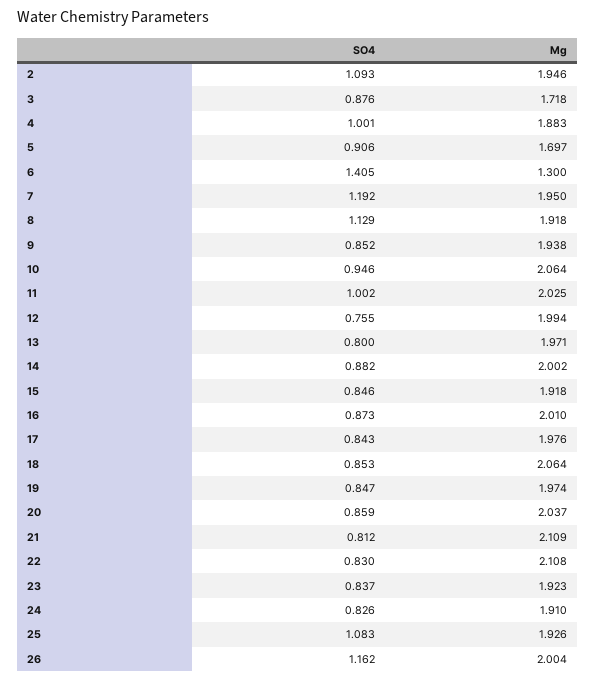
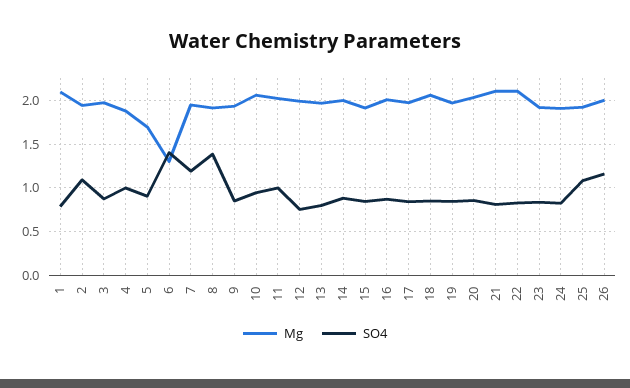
  {
    "SO4": {
      "2": 1.093,
      "3": 0.876,
      "4": 1.001,
      "5": 0.906,
      "6": 1.405,
      "7": 1.192,
-     "8": 1.129,
+     "8": 1.4,
      "9": 0.852,
      "10": 0.946,
      "11": 1.002,
      "12": 0.755,
      "13": 0.8,
      "14": 0.882,
      "15": 0.846,
      "16": 0.873,
      "17": 0.843,
      "18": 0.853,
      "19": 0.847,
      "20": 0.859,
      "21": 0.812,
      "22": 0.83,
      "23": 0.837,
      "24": 0.826,
      "25": 1.083,
-     "26": 1.162
+     "26": 1.162,
+     "1": 0.8
    },
    "Mg": {
      "2": 1.946,
-     "3": 1.718,
+     "3": 2,
      "4": 1.883,
      "5": 1.697,
      "6": 1.3,
      "7": 1.95,
      "8": 1.918,
      "9": 1.938,
      "10": 2.064,
      "11": 2.025,
      "12": 1.994,
      "13": 1.971,
      "14": 2.002,
      "15": 1.918,
      "16": 2.01,
      "17": 1.976,
      "18": 2.064,
      "19": 1.974,
      "20": 2.037,
      "21": 2.109,
      "22": 2.108,
      "23": 1.923,
      "24": 1.91,
      "25": 1.926,
-     "26": 2.004
+     "26": 2.004,
+     "1": 2.1
    }
  }

